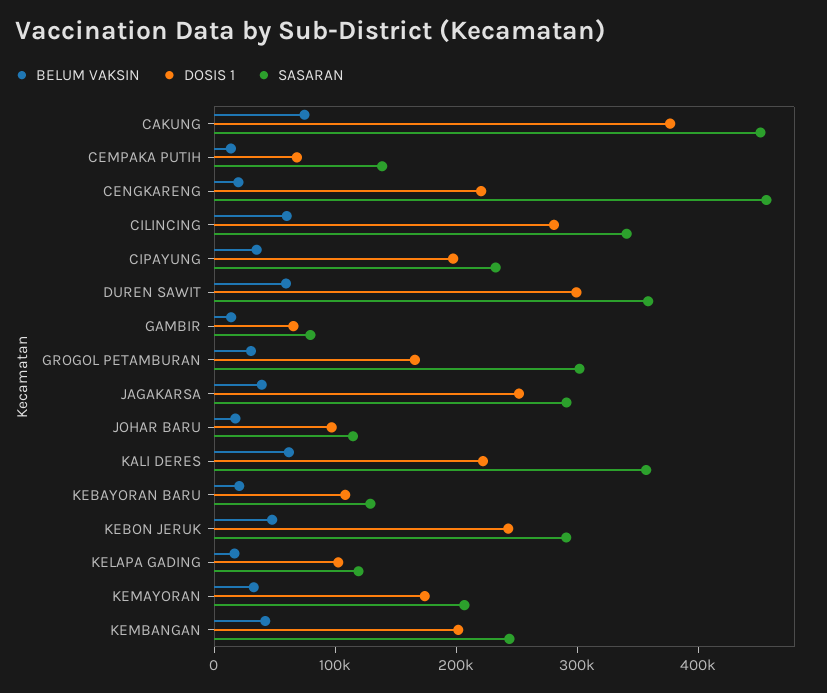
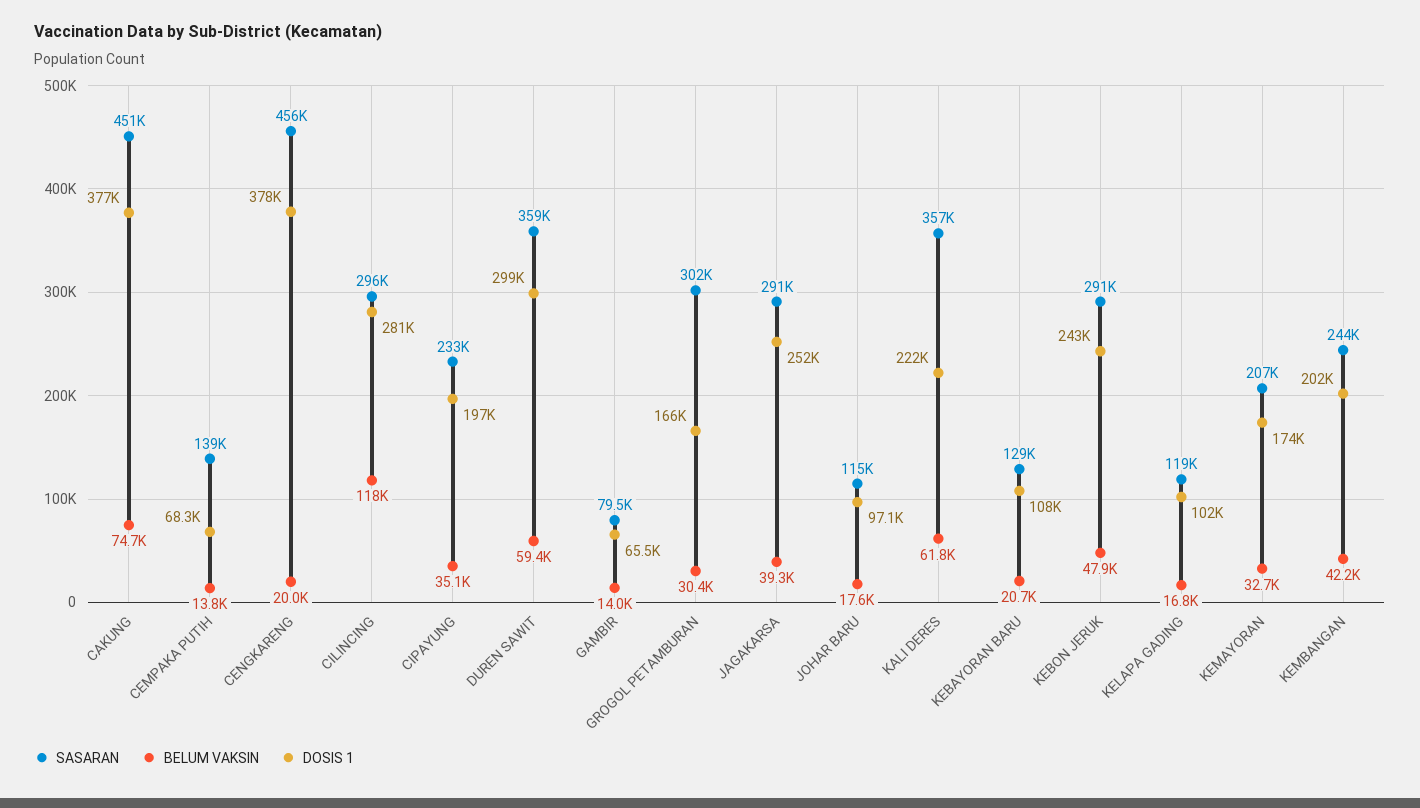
  {
    "BELUM VAKSIN": {
      "CAKUNG": 74700,
      "CEMPAKA PUTIH": 13800,
      "CENGKARENG": 20000,
-     "CILINCING": 60000,
+     "CILINCING": 118000,
      "CIPAYUNG": 35100,
      "DUREN SAWIT": 59400,
      "GAMBIR": 14000,
      "GROGOL PETAMBURAN": 30400,
      "JAGAKARSA": 39300,
      "JOHAR BARU": 17600,
      "KALI DERES": 61800,
      "KEBAYORAN BARU": 20700,
      "KEBON JERUK": 47900,
      "KELAPA GADING": 16800,
      "KEMAYORAN": 32700,
      "KEMBANGAN": 42200
    },
    "DOSIS 1": {
      "CAKUNG": 377000,
      "CEMPAKA PUTIH": 68300,
-     "CENGKARENG": 220000,
+     "CENGKARENG": 378000,
      "CILINCING": 281000,
      "CIPAYUNG": 197000,
      "DUREN SAWIT": 299000,
      "GAMBIR": 65500,
      "GROGOL PETAMBURAN": 166000,
      "JAGAKARSA": 252000,
      "JOHAR BARU": 97100,
      "KALI DERES": 222000,
      "KEBAYORAN BARU": 108000,
      "KEBON JERUK": 243000,
      "KELAPA GADING": 102000,
      "KEMAYORAN": 174000,
      "KEMBANGAN": 202000
    },
    "SASARAN": {
      "CAKUNG": 451000,
      "CEMPAKA PUTIH": 139000,
      "CENGKARENG": 456000,
-     "CILINCING": 340000,
+     "CILINCING": 296000,
      "CIPAYUNG": 233000,
      "DUREN SAWIT": 359000,
      "GAMBIR": 79500,
      "GROGOL PETAMBURAN": 302000,
      "JAGAKARSA": 291000,
      "JOHAR BARU": 115000,
      "KALI DERES": 357000,
      "KEBAYORAN BARU": 129000,
      "KEBON JERUK": 291000,
      "KELAPA GADING": 119000,
      "KEMAYORAN": 207000,
      "KEMBANGAN": 244000
    }
  }

